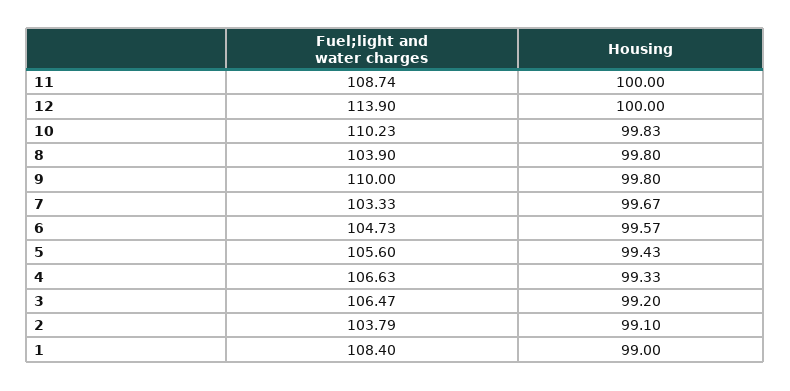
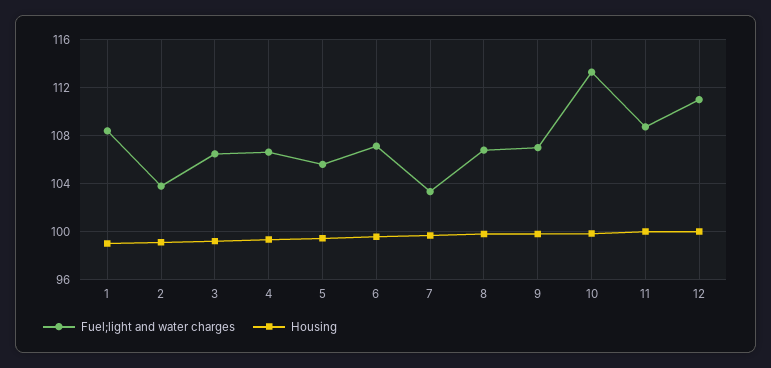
  {
    "Fuel;light and water charges": {
      "11": 108.74,
-     "12": 113.9,
+     "12": 111,
-     "10": 110.23,
+     "10": 113,
-     "8": 103.9,
+     "8": 107,
-     "9": 110,
+     "9": 107,
      "7": 103.33,
-     "6": 104.73,
+     "6": 107,
      "5": 105.6,
      "4": 106.63,
      "3": 106.47,
      "2": 103.79,
      "1": 108.4
    },
    "Housing": {
      "11": 100,
      "12": 100,
      "10": 99.83,
      "8": 99.8,
      "9": 99.8,
      "7": 99.67,
      "6": 99.57,
      "5": 99.43,
      "4": 99.33,
      "3": 99.2,
      "2": 99.1,
      "1": 99
    }
  }

